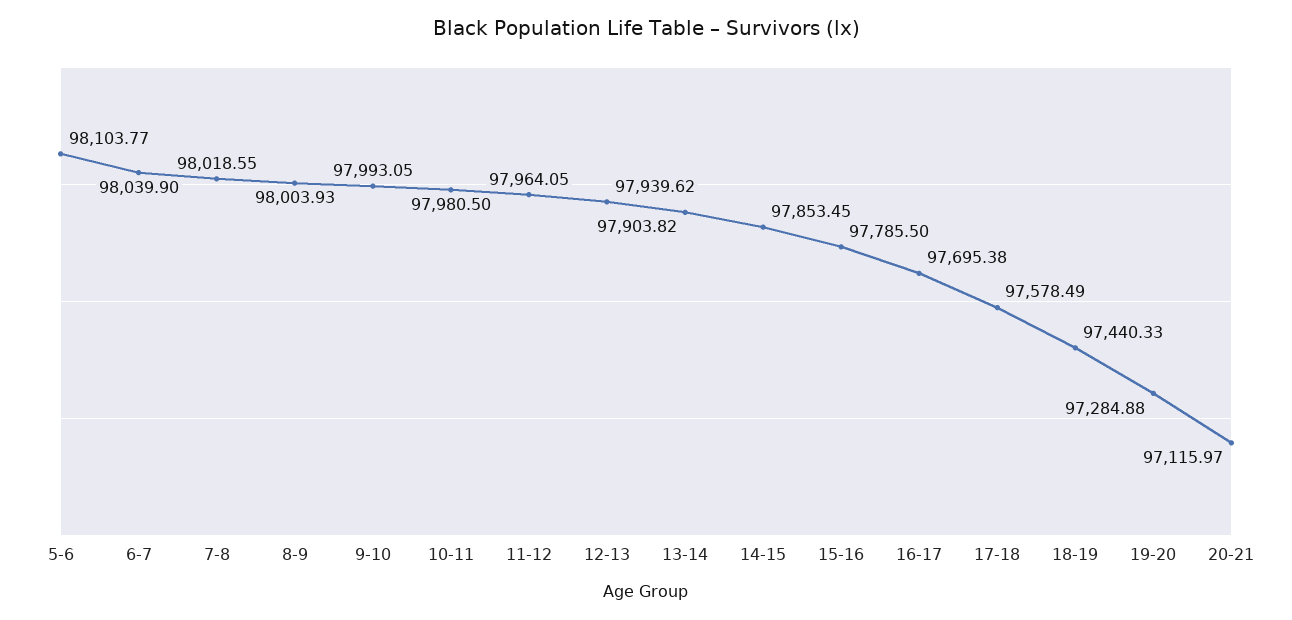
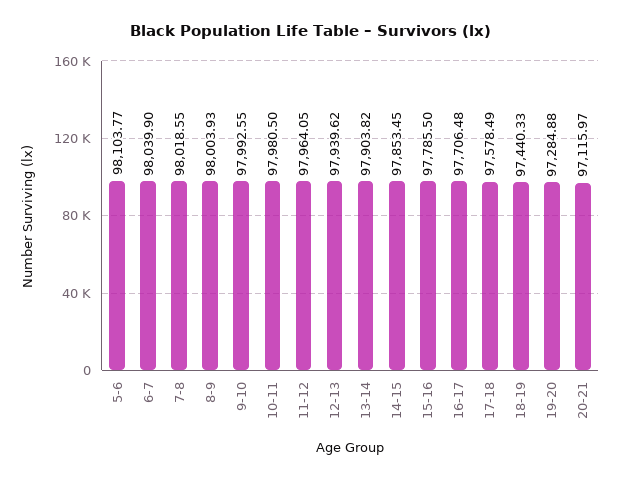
  {
    "5-6": 98103.77,
    "6-7": 98039.9,
    "7-8": 98018.55,
    "8-9": 98003.93,
-   "9-10": 97993.05,
+   "9-10": 97992.55,
    "10-11": 97980.5,
    "11-12": 97964.05,
    "12-13": 97939.62,
    "13-14": 97903.82,
    "14-15": 97853.45,
    "15-16": 97785.5,
-   "16-17": 97695.38,
+   "16-17": 97706.48,
    "17-18": 97578.49,
    "18-19": 97440.33,
    "19-20": 97284.88,
    "20-21": 97115.97
  }

